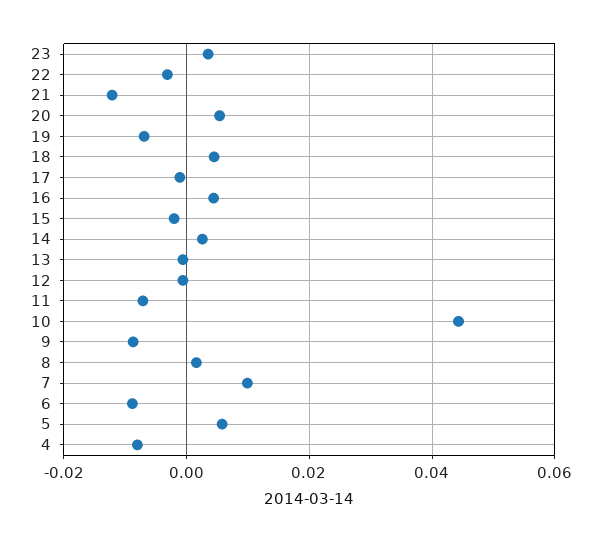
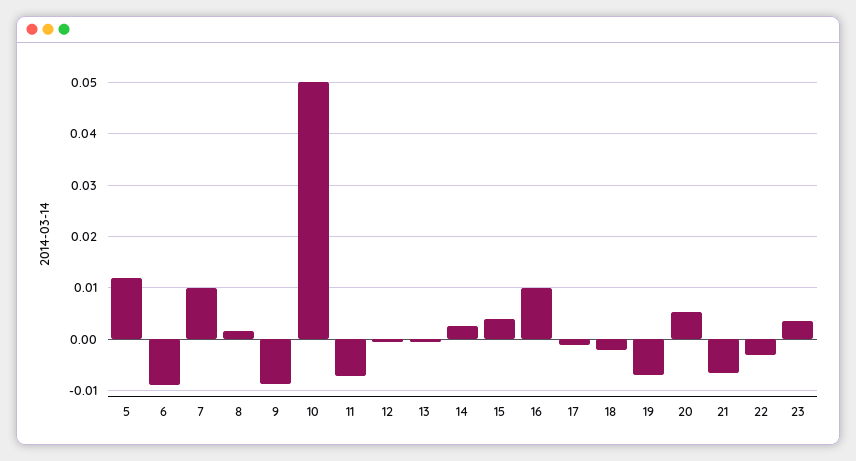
  {
    "23": 0.004,
    "22": -0.004,
-   "21": -0.012,
+   "21": -0.006,
    "20": 0.006,
    "19": -0.006,
-   "18": 0.004,
+   "18": -0.002,
    "17": -0.002,
-   "16": 0.004,
+   "16": 0.01,
-   "15": -0.002,
+   "15": 0.004,
    "14": 0.002,
    "13": 0,
    "12": 0,
    "11": -0.008,
-   "10": 0.044,
+   "10": 0.05,
    "9": -0.008,
    "8": 0.002,
    "7": 0.01,
    "6": -0.008,
-   "5": 0.006,
+   "5": 0.012
-   "4": -0.008
  }

